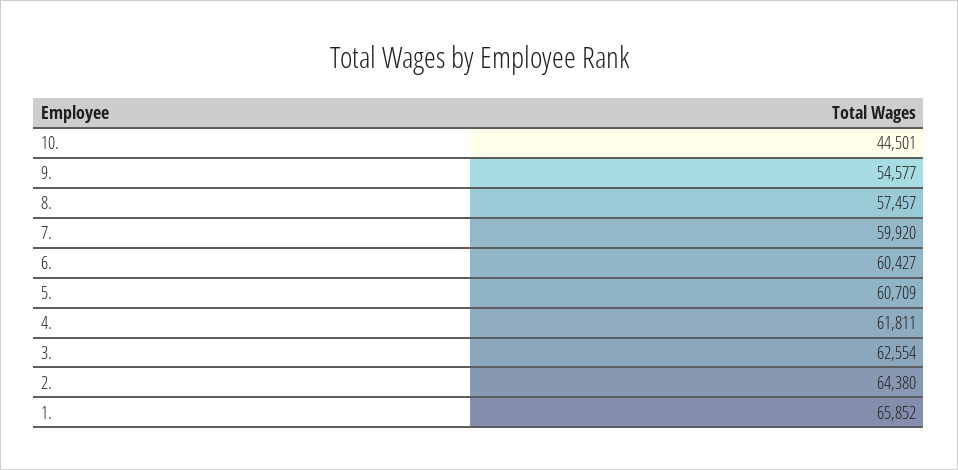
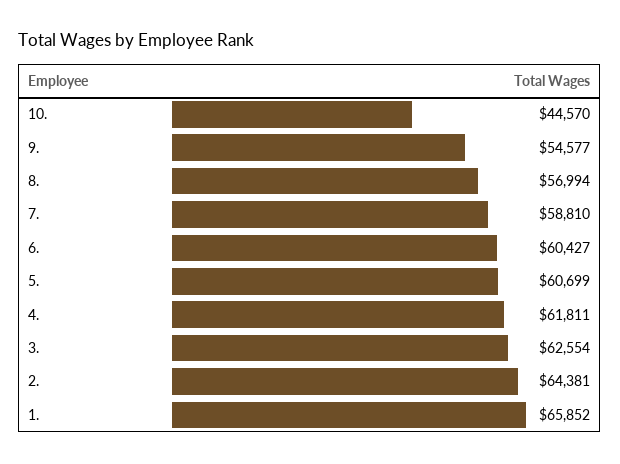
  {
-   "10.": 44501,
+   "10.": 44570,
    "9.": 54577,
-   "8.": 57457,
+   "8.": 56994,
-   "7.": 59920,
+   "7.": 58810,
    "6.": 60427,
-   "5.": 60709,
+   "5.": 60699,
    "4.": 61811,
    "3.": 62554,
-   "2.": 64380,
+   "2.": 64381,
    "1.": 65852
  }

